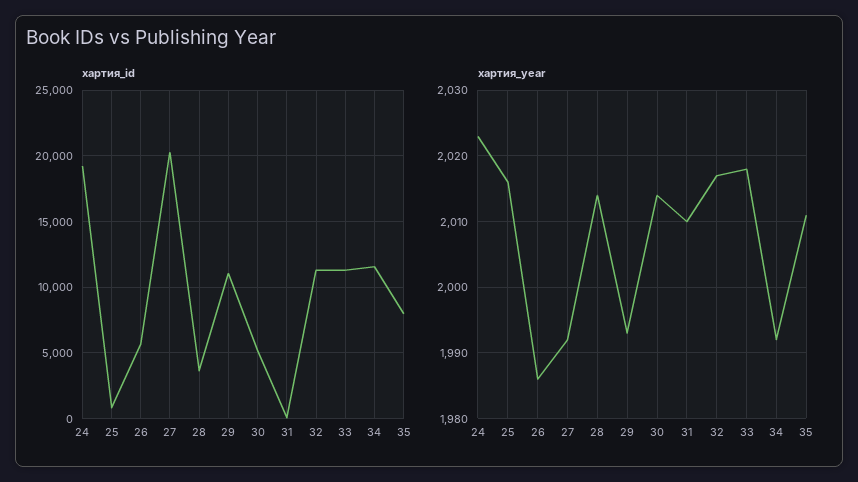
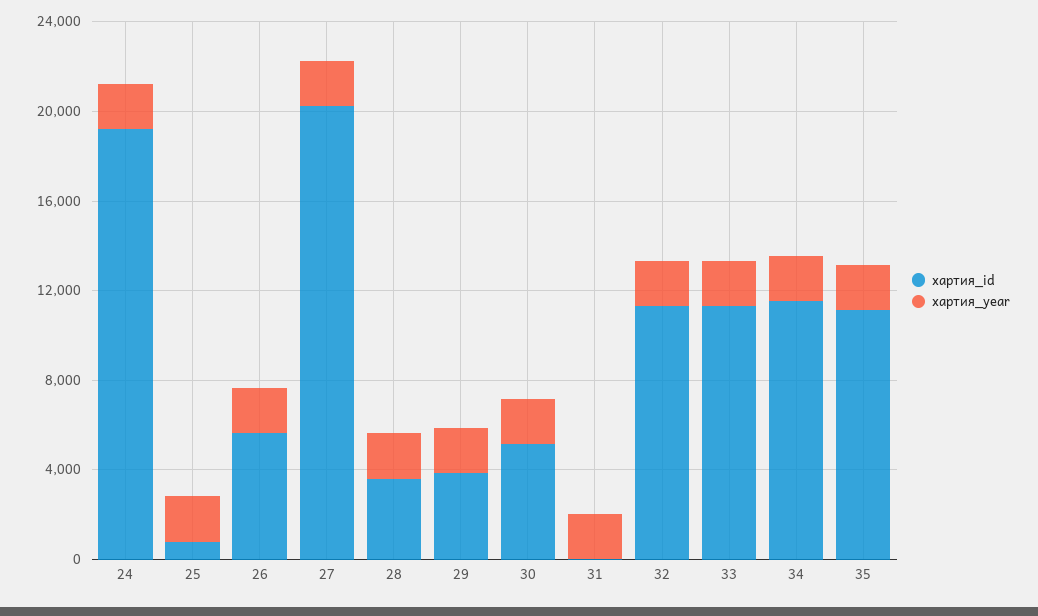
  {
    "хартия_id": {
      "24": 19000,
      "25": 1000,
      "26": 5500,
      "27": 20500,
      "28": 3500,
-     "29": 11000,
+     "29": 4000,
      "30": 5000,
      "31": 0,
      "32": 11500,
      "33": 11500,
      "34": 11500,
-     "35": 8000
+     "35": 11000
    },
    "хартия_year": {
      "24": 2023,
      "25": 2016,
      "26": 1986,
      "27": 1992,
      "28": 2014,
      "29": 1993,
      "30": 2014,
      "31": 2010,
      "32": 2017,
      "33": 2018,
      "34": 1992,
      "35": 2011
    }
  }

